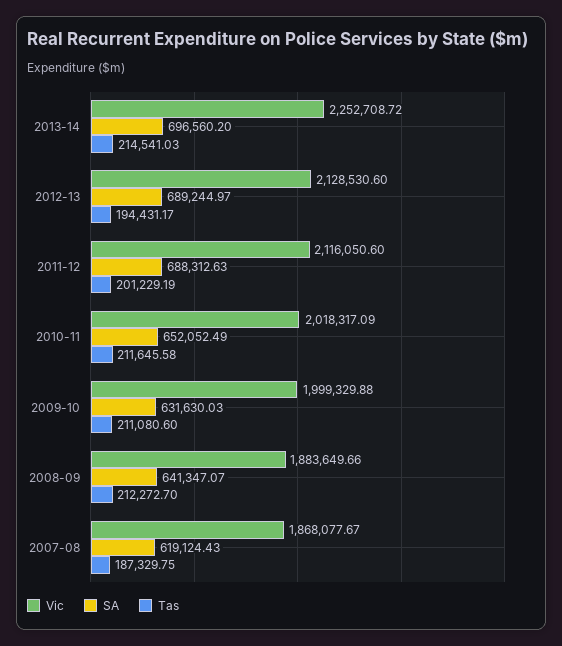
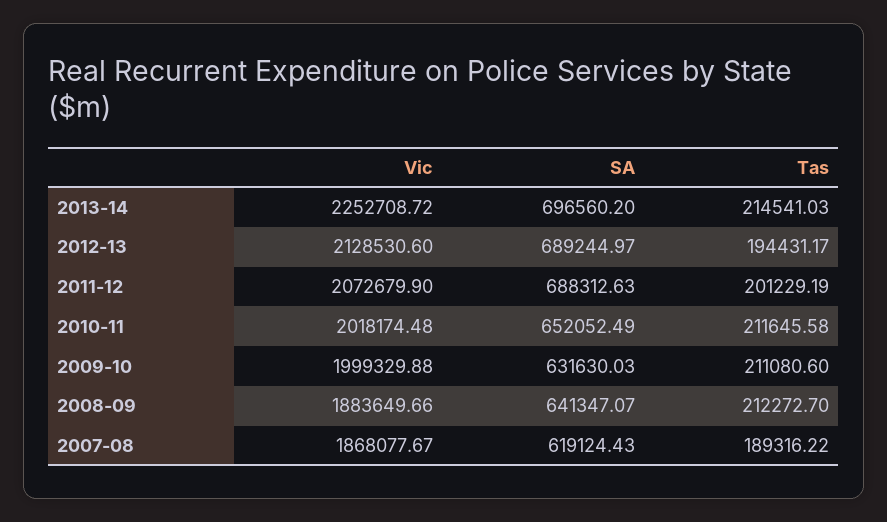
  {
    "Vic": {
      "2013-14": 2252708.72,
      "2012-13": 2128530.6,
-     "2011-12": 2116050.6,
+     "2011-12": 2072679.9,
-     "2010-11": 2018317.09,
+     "2010-11": 2018174.48,
      "2009-10": 1999329.88,
      "2008-09": 1883649.66,
      "2007-08": 1868077.67
    },
    "SA": {
      "2013-14": 696560.2,
      "2012-13": 689244.97,
      "2011-12": 688312.63,
      "2010-11": 652052.49,
      "2009-10": 631630.03,
      "2008-09": 641347.07,
      "2007-08": 619124.43
    },
    "Tas": {
      "2013-14": 214541.03,
      "2012-13": 194431.17,
      "2011-12": 201229.19,
      "2010-11": 211645.58,
      "2009-10": 211080.6,
      "2008-09": 212272.7,
-     "2007-08": 187329.75
+     "2007-08": 189316.22
    }
  }

